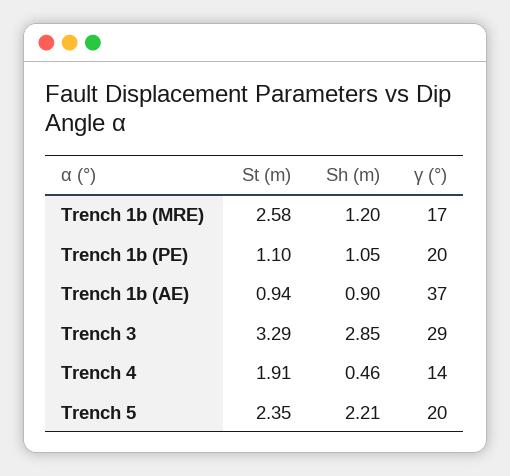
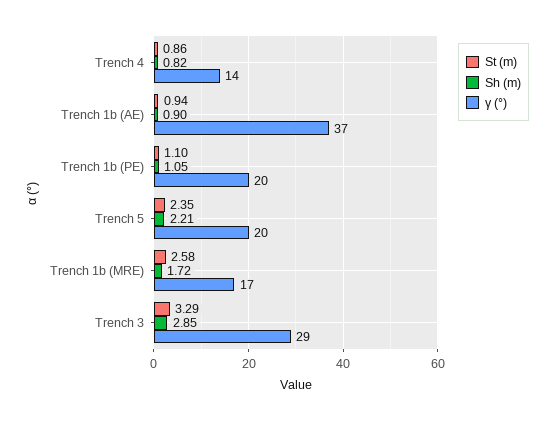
  {
    "St (m)": {
      "Trench 1b (MRE)": 2.58,
      "Trench 1b (PE)": 1.1,
      "Trench 1b (AE)": 0.94,
      "Trench 3": 3.29,
-     "Trench 4": 1.91,
+     "Trench 4": 0.86,
      "Trench 5": 2.35
    },
    "Sh (m)": {
-     "Trench 1b (MRE)": 1.2,
+     "Trench 1b (MRE)": 1.72,
      "Trench 1b (PE)": 1.05,
      "Trench 1b (AE)": 0.9,
      "Trench 3": 2.85,
-     "Trench 4": 0.46,
+     "Trench 4": 0.82,
      "Trench 5": 2.21
    },
    "γ (°)": {
      "Trench 1b (MRE)": 17,
      "Trench 1b (PE)": 20,
      "Trench 1b (AE)": 37,
      "Trench 3": 29,
      "Trench 4": 14,
      "Trench 5": 20
    }
  }

